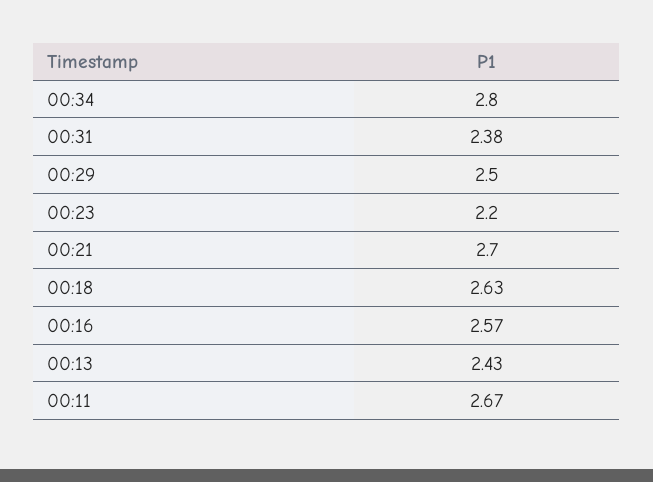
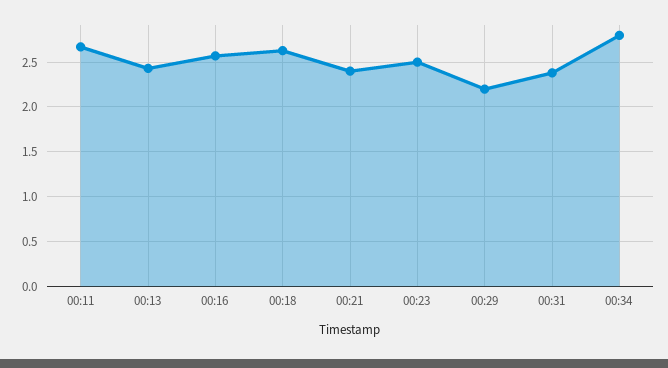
  {
    "00:34": 2.8,
    "00:31": 2.38,
-   "00:29": 2.5,
+   "00:29": 2.2,
-   "00:23": 2.2,
+   "00:23": 2.5,
-   "00:21": 2.7,
+   "00:21": 2.4,
    "00:18": 2.63,
    "00:16": 2.57,
    "00:13": 2.43,
    "00:11": 2.67
  }

